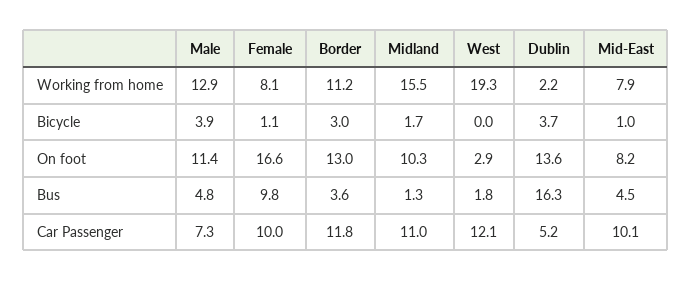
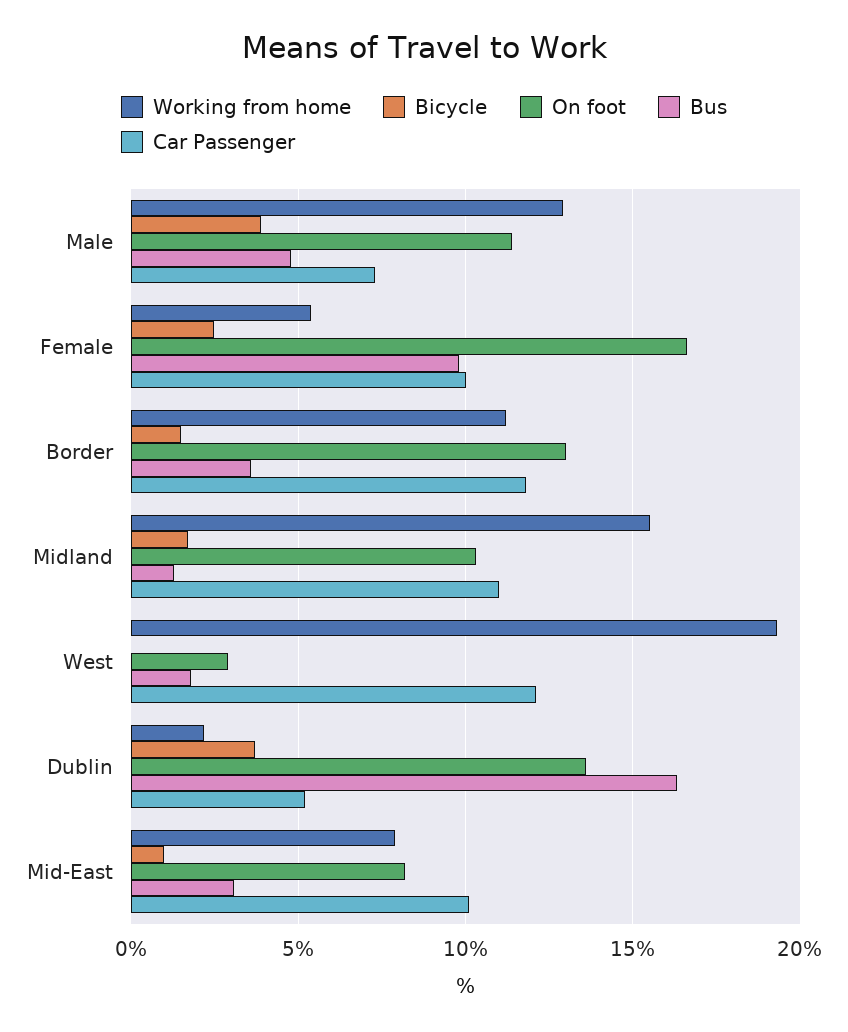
  {
    "Working from home": {
      "Male": 12.9,
-     "Female": 8.1,
+     "Female": 5.5,
      "Border": 11.2,
      "Midland": 15.5,
      "West": 19.3,
      "Dublin": 2.2,
      "Mid-East": 7.9
    },
    "Bicycle": {
      "Male": 3.9,
-     "Female": 1.1,
+     "Female": 2.5,
-     "Border": 3,
+     "Border": 1.5,
      "Midland": 1.7,
      "West": 0,
      "Dublin": 3.7,
      "Mid-East": 1
    },
    "On foot": {
      "Male": 11.4,
      "Female": 16.6,
      "Border": 13,
      "Midland": 10.3,
      "West": 2.9,
      "Dublin": 13.6,
      "Mid-East": 8.2
    },
    "Bus": {
      "Male": 4.8,
      "Female": 9.8,
      "Border": 3.6,
      "Midland": 1.3,
      "West": 1.8,
      "Dublin": 16.3,
-     "Mid-East": 4.5
+     "Mid-East": 3
    },
    "Car Passenger": {
      "Male": 7.3,
      "Female": 10,
      "Border": 11.8,
      "Midland": 11,
      "West": 12.1,
      "Dublin": 5.2,
      "Mid-East": 10.1
    }
  }

